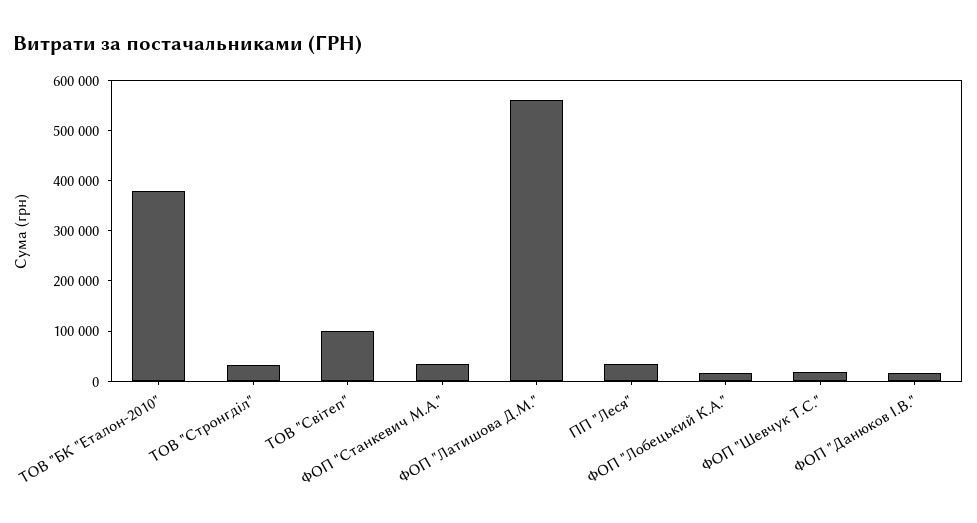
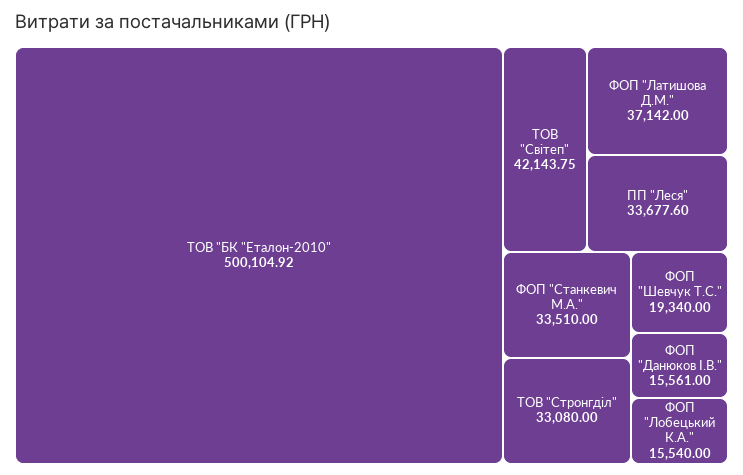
  {
-   "ТОВ \"БК \"Еталон-2010\"": 380000,
+   "ТОВ \"БК \"Еталон-2010\"": 500104.92,
    "ТОВ \"Стронгділ\"": 33080,
-   "ТОВ \"Світеп\"": 100000,
+   "ТОВ \"Світеп\"": 42143.75,
    "ФОП \"Станкевич М.А.\"": 33510,
-   "ФОП \"Латишова Д.М.\"": 560000,
+   "ФОП \"Латишова Д.М.\"": 37142,
    "ПП \"Леся\"": 33677.6,
    "ФОП \"Лобецький К.А.\"": 15540,
    "ФОП \"Шевчук Т.С.\"": 19340,
    "ФОП \"Данюков I.В.\"": 15561
  }

